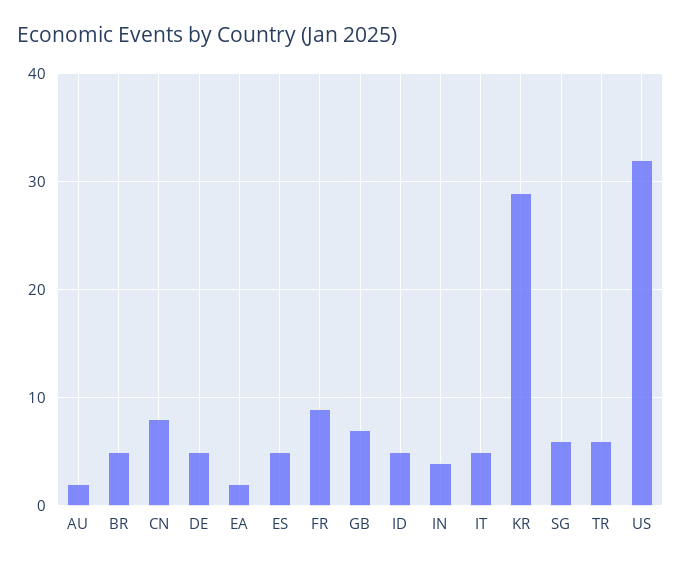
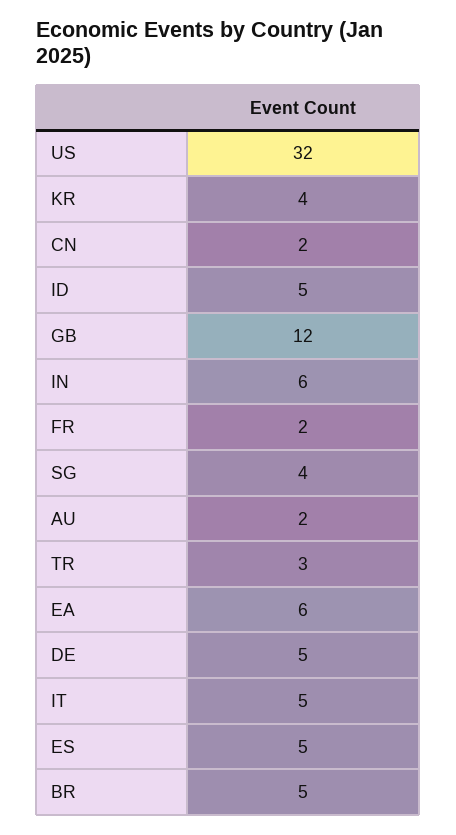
  {
    "AU": 2,
    "BR": 5,
-   "CN": 8,
+   "CN": 2,
    "DE": 5,
-   "EA": 2,
+   "EA": 6,
    "ES": 5,
-   "FR": 9,
+   "FR": 2,
-   "GB": 7,
+   "GB": 12,
    "ID": 5,
-   "IN": 4,
+   "IN": 6,
    "IT": 5,
-   "KR": 29,
+   "KR": 4,
-   "SG": 6,
+   "SG": 4,
-   "TR": 6,
+   "TR": 3,
    "US": 32
  }

